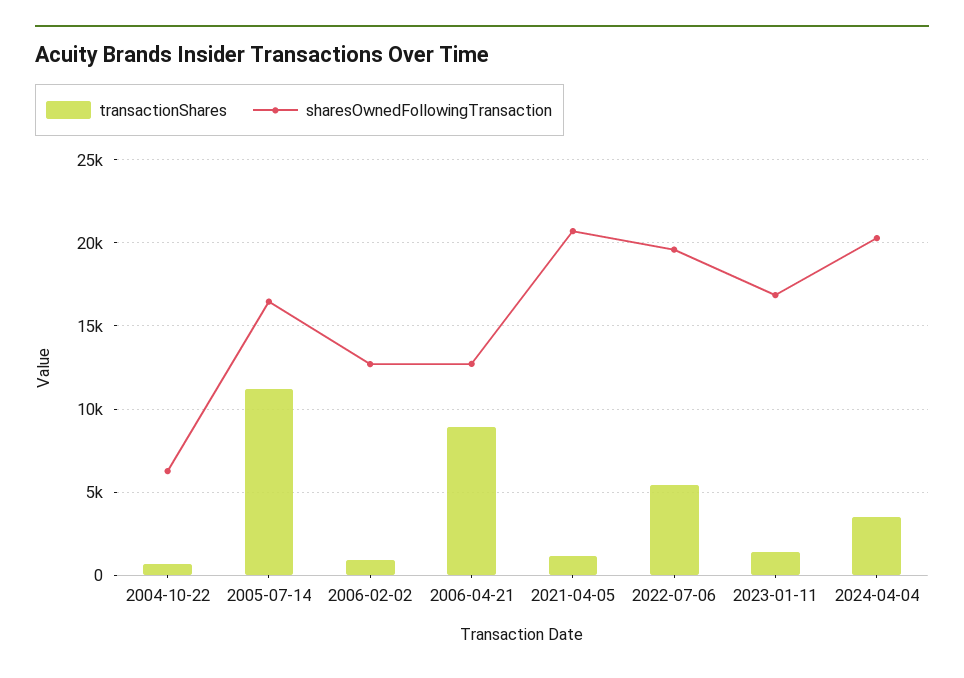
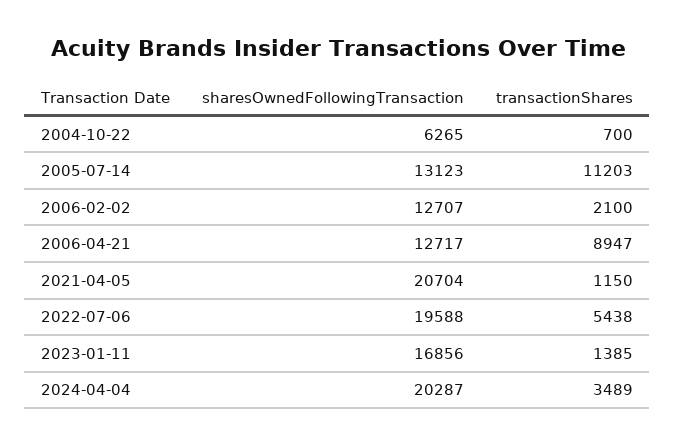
  {
    "transactionShares": {
      "2004-10-22": 700,
      "2005-07-14": 11203,
-     "2006-02-02": 1000,
+     "2006-02-02": 2100,
      "2006-04-21": 8947,
      "2021-04-05": 1150,
      "2022-07-06": 5438,
      "2023-01-11": 1385,
      "2024-04-04": 3489
    },
    "sharesOwnedFollowingTransaction": {
      "2004-10-22": 6265,
-     "2005-07-14": 16500,
+     "2005-07-14": 13123,
      "2006-02-02": 12707,
      "2006-04-21": 12717,
      "2021-04-05": 20704,
      "2022-07-06": 19588,
      "2023-01-11": 16856,
      "2024-04-04": 20287
    }
  }

